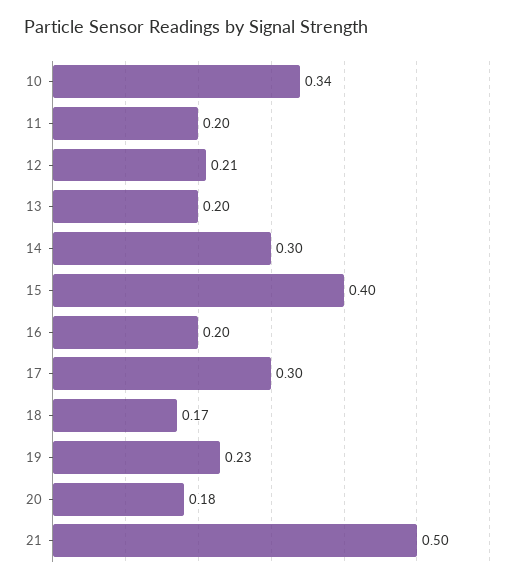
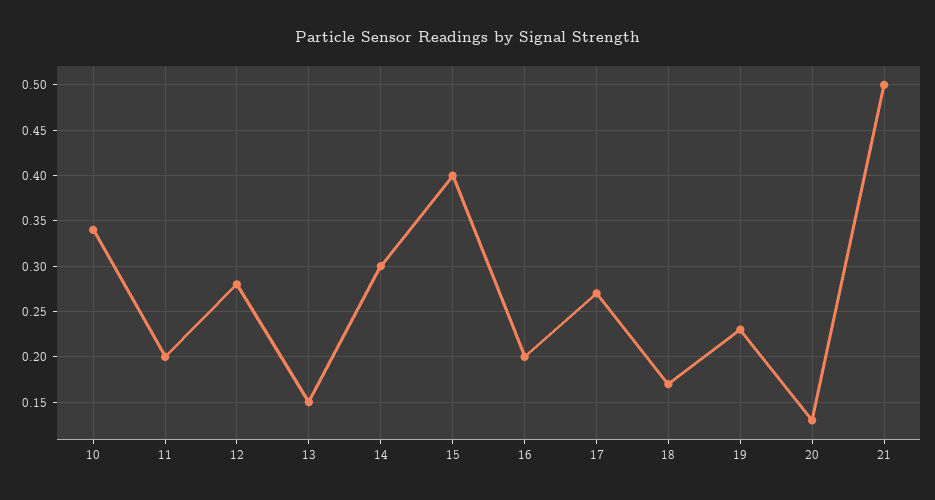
  {
    "10": 0.34,
    "11": 0.2,
-   "12": 0.21,
+   "12": 0.28,
-   "13": 0.2,
+   "13": 0.15,
    "14": 0.3,
    "15": 0.4,
    "16": 0.2,
-   "17": 0.3,
+   "17": 0.27,
    "18": 0.17,
    "19": 0.23,
-   "20": 0.18,
+   "20": 0.13,
    "21": 0.5
  }

